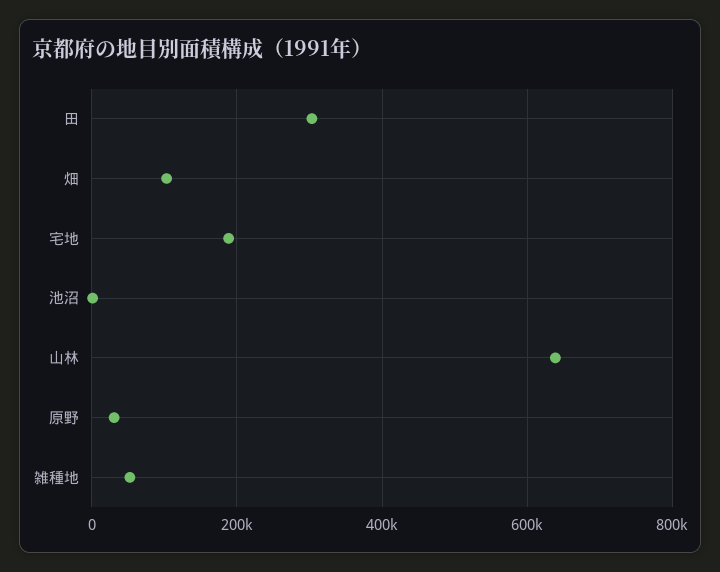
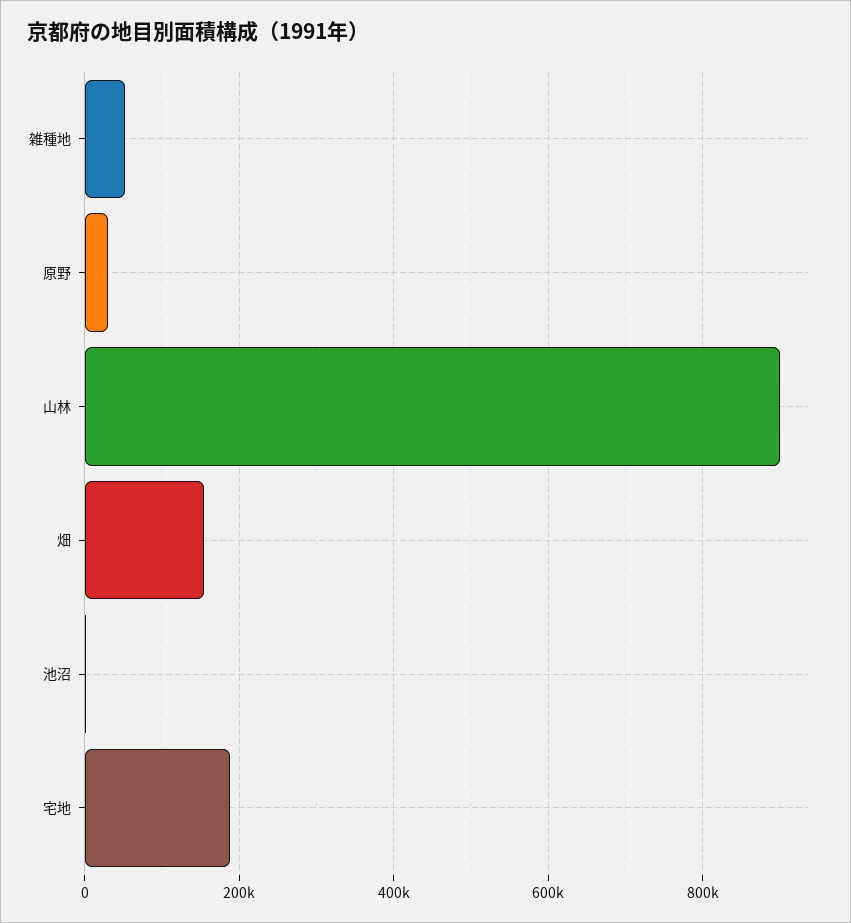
  {
-   "田": 300000,
-   "畑": 100000,
+   "畑": 160000,
    "宅地": 180000,
    "池沼": 0,
-   "山林": 640000,
+   "山林": 900000,
    "原野": 40000,
    "雑種地": 60000
  }

